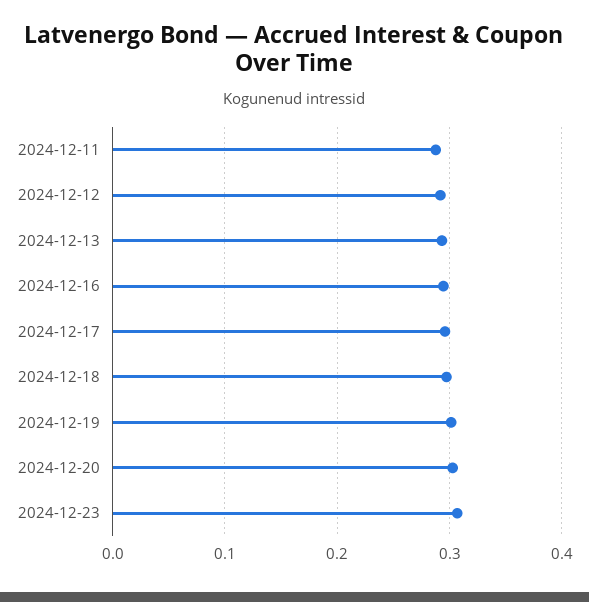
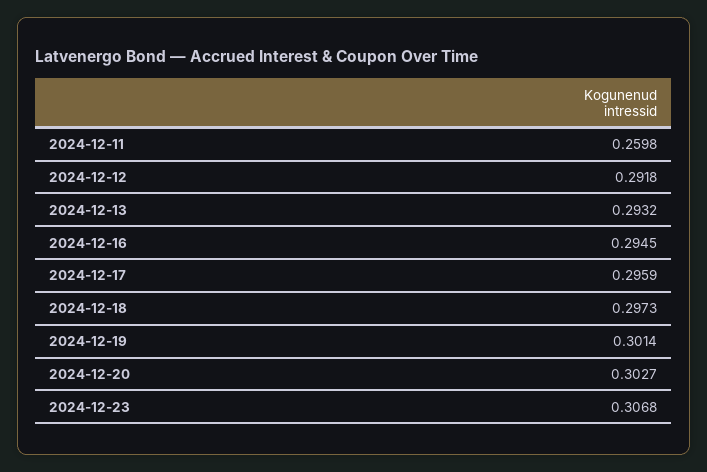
  {
-   "2024-12-11": 0.29,
+   "2024-12-11": 0.2598,
    "2024-12-12": 0.2918,
    "2024-12-13": 0.2932,
    "2024-12-16": 0.2945,
    "2024-12-17": 0.2959,
    "2024-12-18": 0.2973,
    "2024-12-19": 0.3014,
    "2024-12-20": 0.3027,
    "2024-12-23": 0.3068
  }

